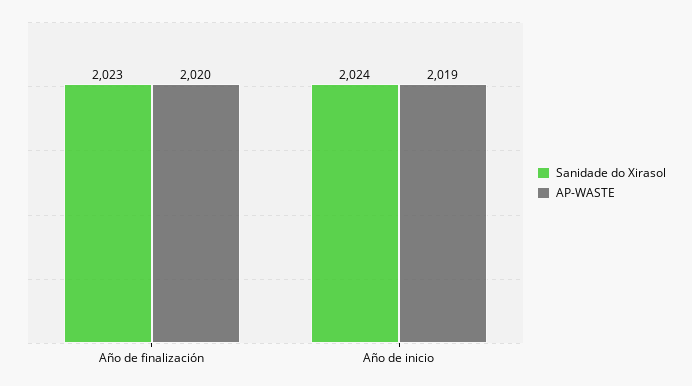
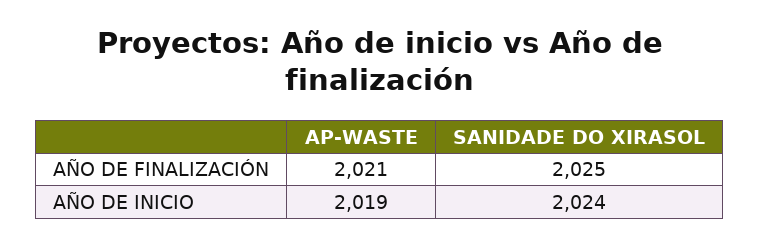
  {
    "Sanidade do Xirasol": {
-     "Año de finalización": 2023,
+     "Año de finalización": 2025,
      "Año de inicio": 2024
    },
    "AP-WASTE": {
-     "Año de finalización": 2020,
+     "Año de finalización": 2021,
      "Año de inicio": 2019
    }
  }

